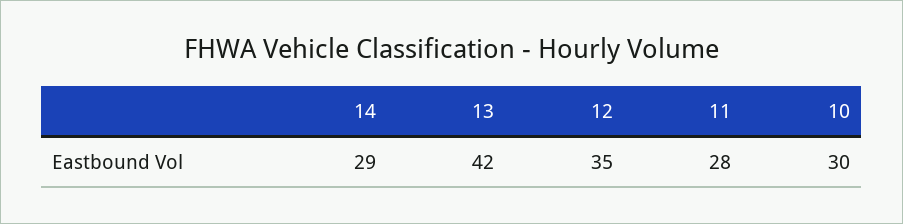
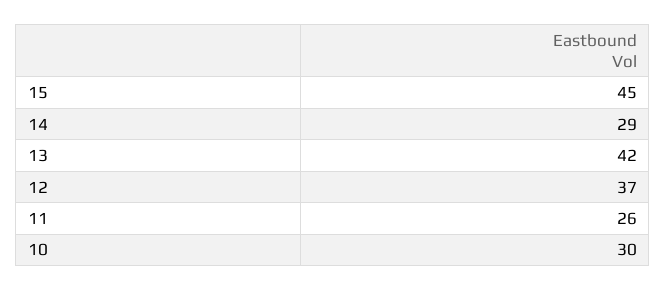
  {
    "14": 29,
    "13": 42,
-   "12": 35,
+   "12": 37,
-   "11": 28,
+   "11": 26,
-   "10": 30
+   "10": 30,
+   "15": 45
  }

